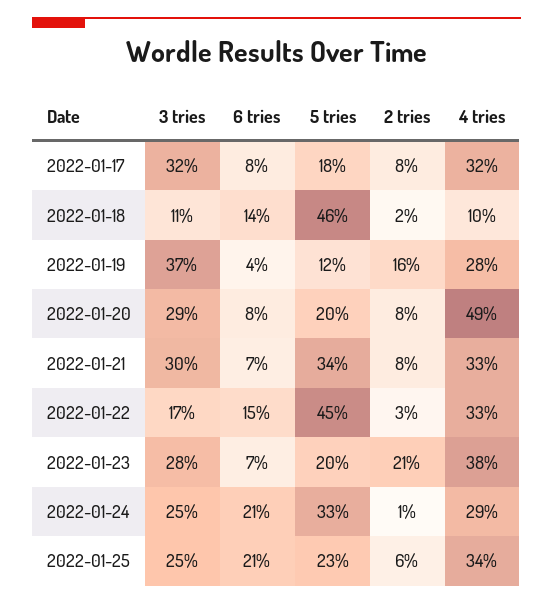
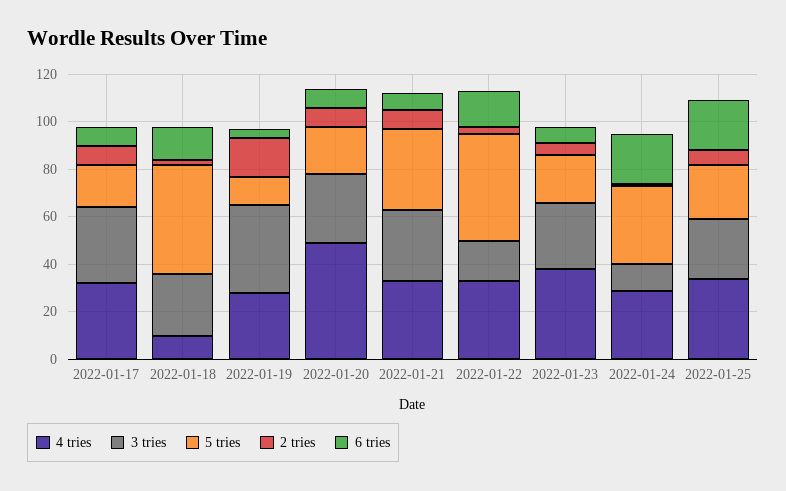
  {
    "3 tries": {
      "2022-01-17": 32,
-     "2022-01-18": 11,
+     "2022-01-18": 25,
      "2022-01-19": 37,
      "2022-01-20": 29,
      "2022-01-21": 30,
      "2022-01-22": 17,
      "2022-01-23": 28,
-     "2022-01-24": 25,
+     "2022-01-24": 10,
      "2022-01-25": 25
    },
    "6 tries": {
      "2022-01-17": 8,
      "2022-01-18": 14,
      "2022-01-19": 4,
      "2022-01-20": 8,
      "2022-01-21": 7,
      "2022-01-22": 15,
      "2022-01-23": 7,
      "2022-01-24": 21,
      "2022-01-25": 21
    },
    "5 tries": {
      "2022-01-17": 18,
      "2022-01-18": 46,
      "2022-01-19": 12,
      "2022-01-20": 20,
      "2022-01-21": 34,
      "2022-01-22": 45,
      "2022-01-23": 20,
      "2022-01-24": 33,
      "2022-01-25": 23
    },
    "2 tries": {
      "2022-01-17": 8,
      "2022-01-18": 2,
      "2022-01-19": 16,
      "2022-01-20": 8,
      "2022-01-21": 8,
      "2022-01-22": 3,
-     "2022-01-23": 21,
+     "2022-01-23": 5,
      "2022-01-24": 1,
      "2022-01-25": 6
    },
    "4 tries": {
      "2022-01-17": 32,
      "2022-01-18": 10,
      "2022-01-19": 28,
      "2022-01-20": 49,
      "2022-01-21": 33,
      "2022-01-22": 33,
      "2022-01-23": 38,
      "2022-01-24": 29,
      "2022-01-25": 34
    }
  }

